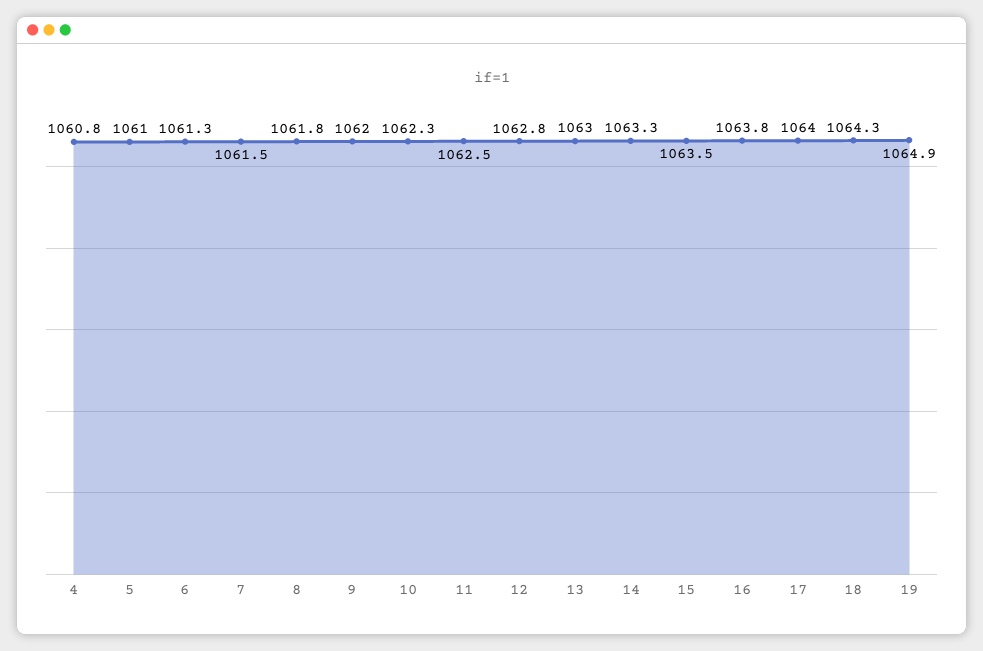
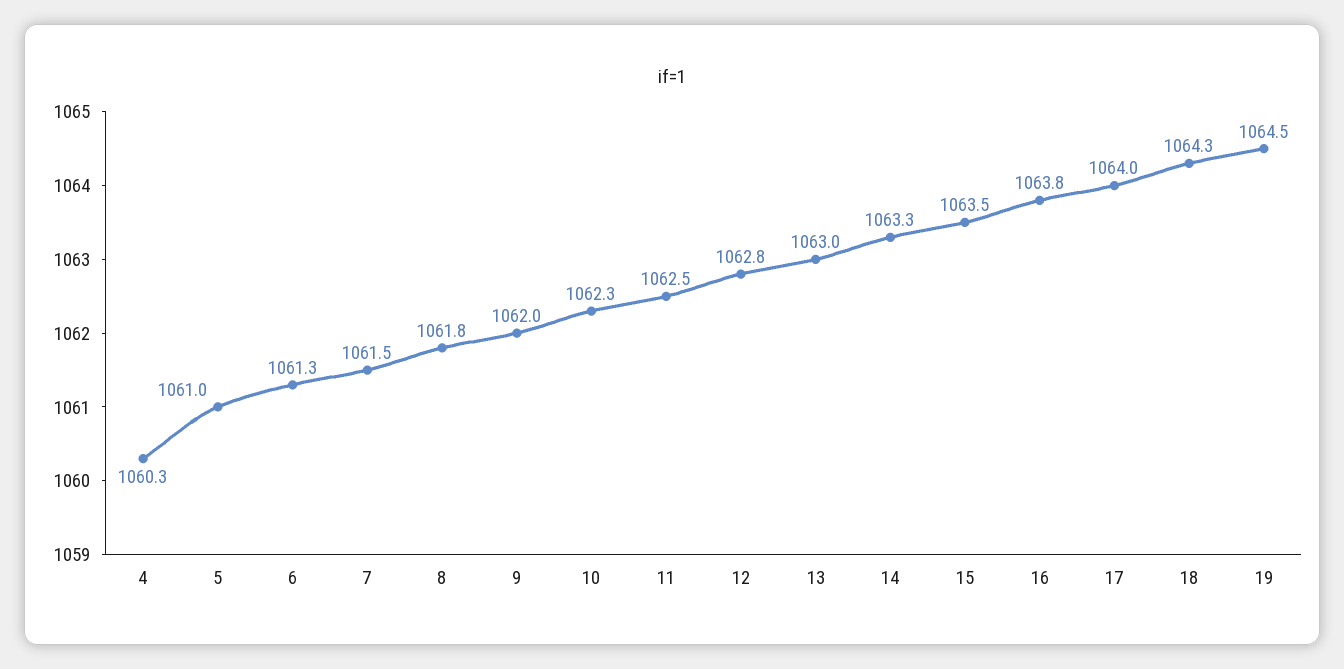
  {
-   "4": 1060.8,
+   "4": 1060.3,
    "5": 1061,
    "6": 1061.3,
    "7": 1061.5,
    "8": 1061.8,
    "9": 1062,
    "10": 1062.3,
    "11": 1062.5,
    "12": 1062.8,
    "13": 1063,
    "14": 1063.3,
    "15": 1063.5,
    "16": 1063.8,
    "17": 1064,
    "18": 1064.3,
-   "19": 1064.9
+   "19": 1064.5
  }

